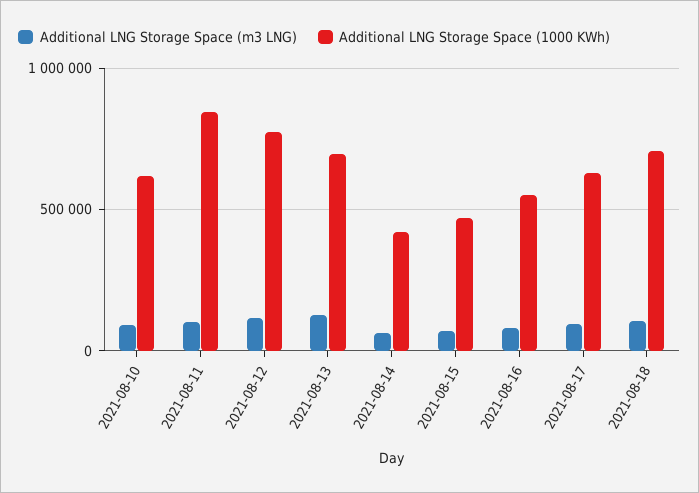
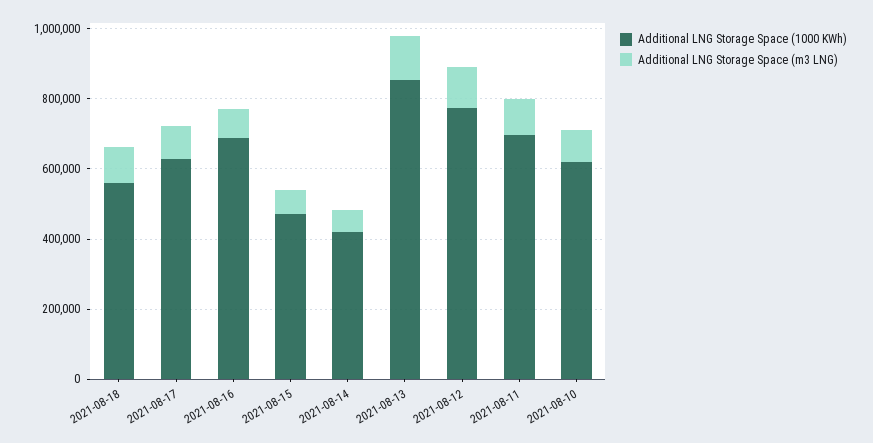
  {
    "Additional LNG Storage Space (m3 LNG)": {
      "2021-08-10": 100000,
      "2021-08-11": 100000,
      "2021-08-12": 100000,
      "2021-08-13": 150000,
      "2021-08-14": 50000,
      "2021-08-15": 50000,
      "2021-08-16": 100000,
      "2021-08-17": 100000,
      "2021-08-18": 100000
    },
    "Additional LNG Storage Space (1000 KWh)": {
      "2021-08-10": 600000,
-     "2021-08-11": 850000,
+     "2021-08-11": 700000,
      "2021-08-12": 750000,
-     "2021-08-13": 700000,
+     "2021-08-13": 850000,
      "2021-08-14": 400000,
      "2021-08-15": 450000,
-     "2021-08-16": 550000,
+     "2021-08-16": 700000,
      "2021-08-17": 650000,
-     "2021-08-18": 700000
+     "2021-08-18": 550000
    }
  }

